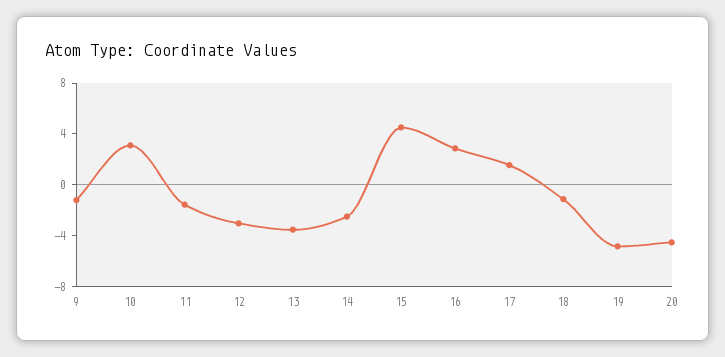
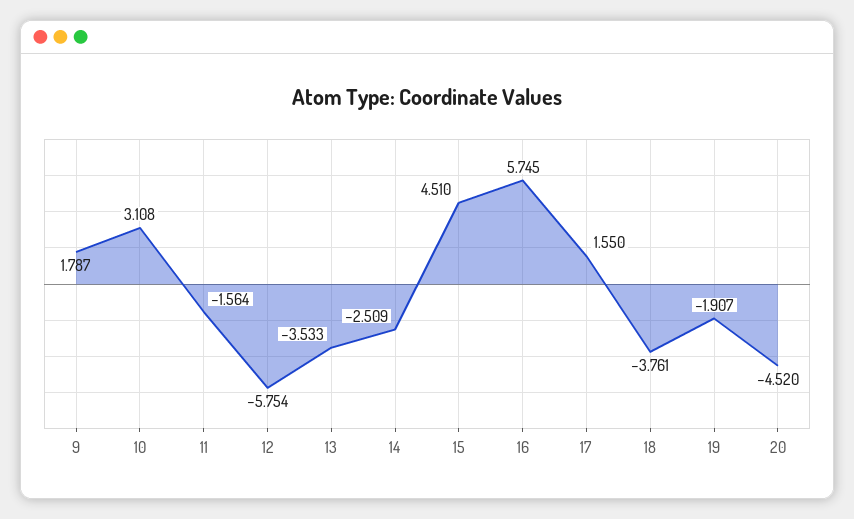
  {
-   "9": -1,
+   "9": 1.787,
    "10": 3.108,
    "11": -1.564,
-   "12": -3,
+   "12": -5.754,
    "13": -3.533,
    "14": -2.509,
    "15": 4.51,
-   "16": 3,
+   "16": 5.745,
    "17": 1.55,
-   "18": -1,
+   "18": -3.761,
-   "19": -5,
+   "19": -1.907,
    "20": -4.52
  }

